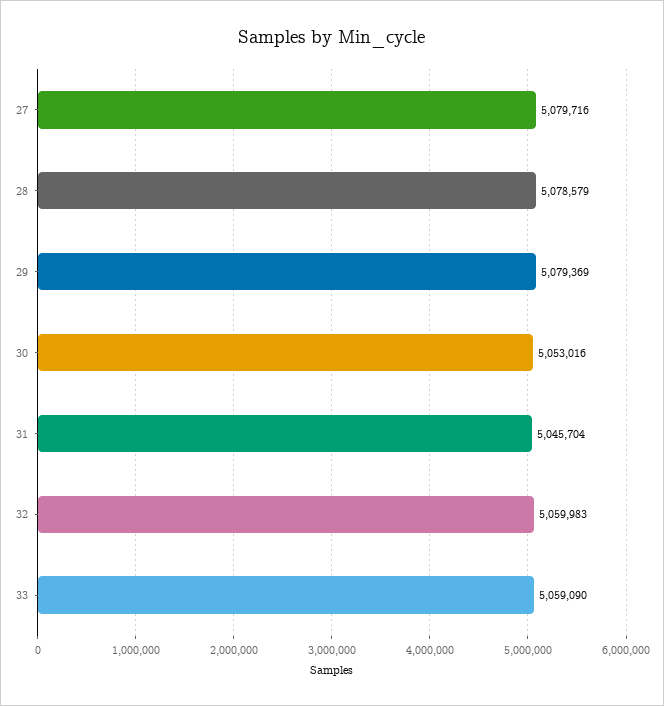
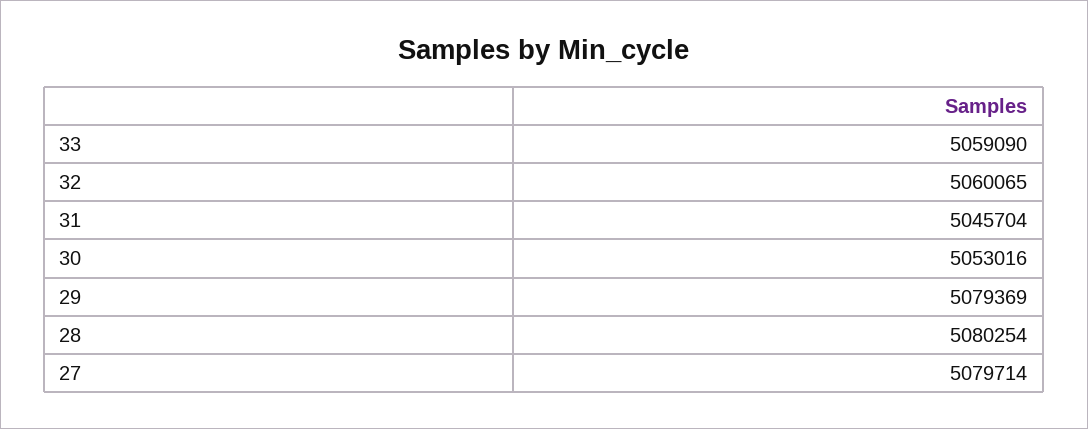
  {
-   "27": 5079716,
+   "27": 5079714,
-   "28": 5078579,
+   "28": 5080254,
    "29": 5079369,
    "30": 5053016,
    "31": 5045704,
-   "32": 5059983,
+   "32": 5060065,
    "33": 5059090
  }

